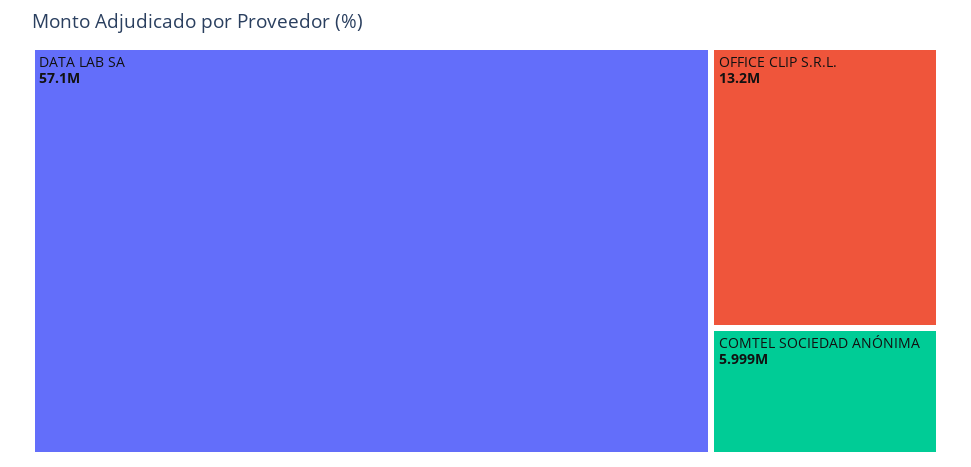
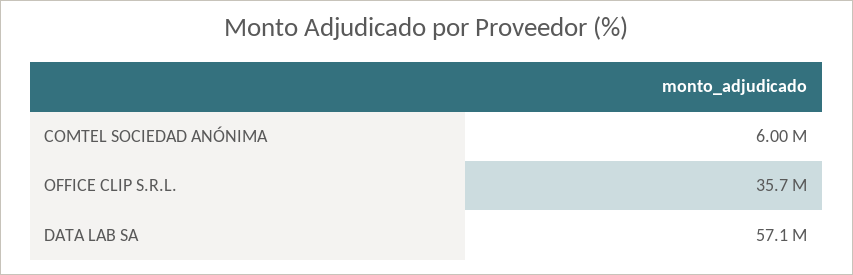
  {
    "DATA LAB SA": 57100000,
-   "OFFICE CLIP S.R.L.": 13200000,
+   "OFFICE CLIP S.R.L.": 35700000,
    "COMTEL SOCIEDAD ANÓNIMA": 5999000
  }

